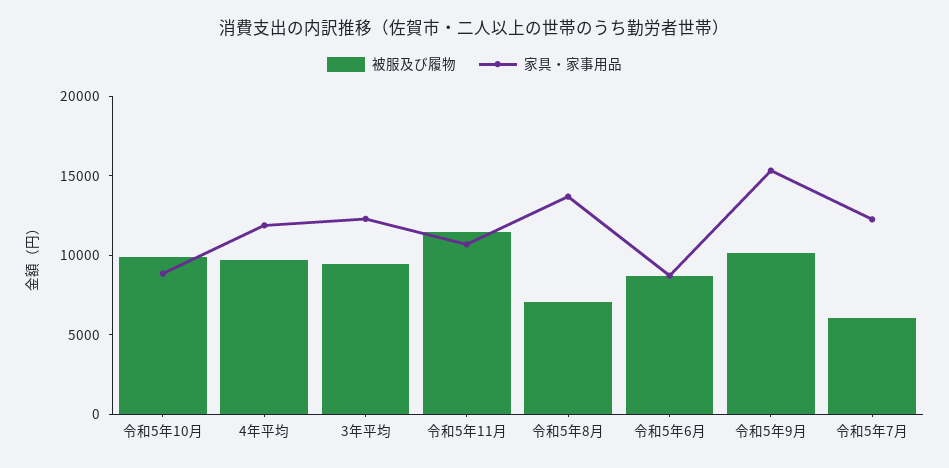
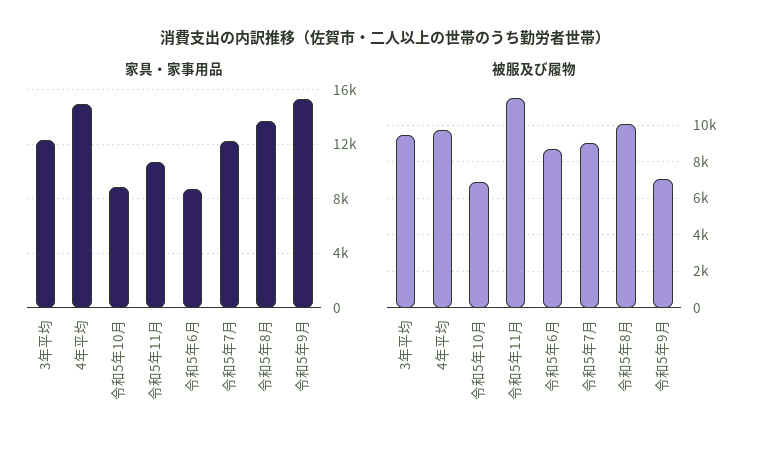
  {
    "被服及び履物": {
-     "令和5年10月": 10000,
+     "令和5年10月": 7000,
      "4年平均": 9500,
      "3年平均": 9500,
      "令和5年11月": 11500,
-     "令和5年8月": 7000,
+     "令和5年8月": 10000,
      "令和5年6月": 8500,
-     "令和5年9月": 10000,
+     "令和5年9月": 7000,
-     "令和5年7月": 6000
+     "令和5年7月": 9000
    },
    "家具・家事用品": {
      "令和5年10月": 9000,
-     "4年平均": 12000,
+     "4年平均": 15000,
      "3年平均": 12500,
      "令和5年11月": 10500,
      "令和5年8月": 13500,
      "令和5年6月": 8500,
      "令和5年9月": 15500,
      "令和5年7月": 12500
    }
  }

